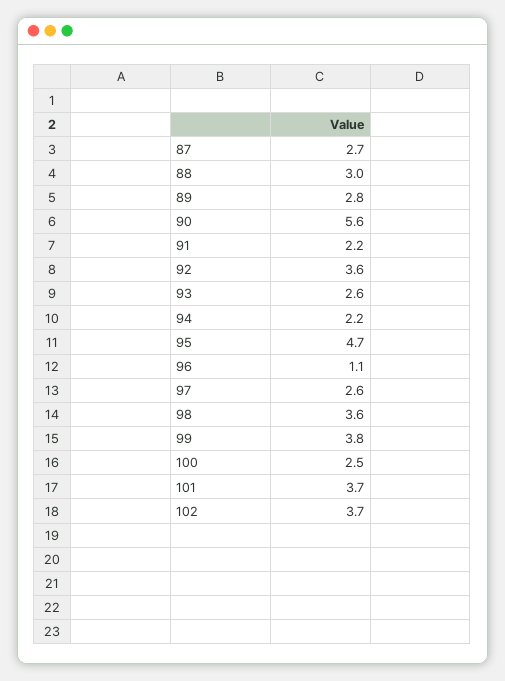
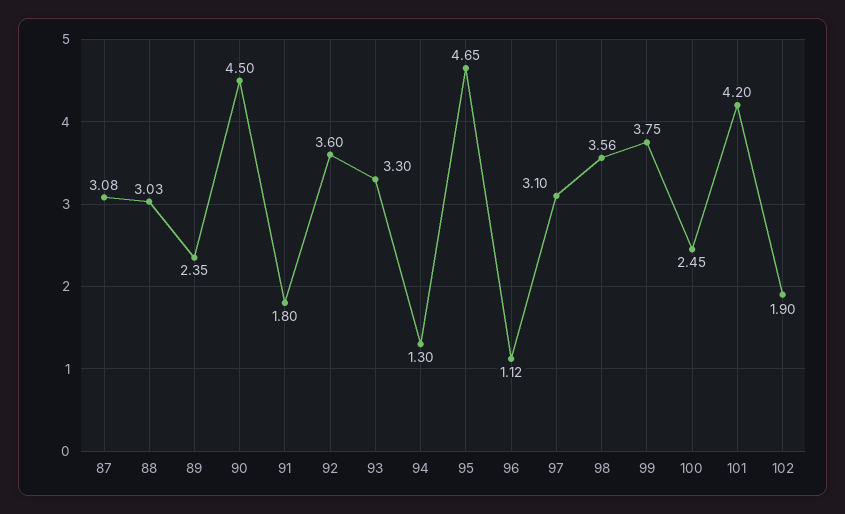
  {
-   "87": 2.7,
+   "87": 3.08,
    "88": 3.03,
-   "89": 2.8,
+   "89": 2.35,
-   "90": 5.6,
+   "90": 4.5,
-   "91": 2.2,
+   "91": 1.8,
    "92": 3.6,
-   "93": 2.6,
+   "93": 3.3,
-   "94": 2.2,
+   "94": 1.3,
    "95": 4.65,
    "96": 1.12,
-   "97": 2.6,
+   "97": 3.1,
    "98": 3.56,
    "99": 3.75,
    "100": 2.45,
-   "101": 3.7,
+   "101": 4.2,
-   "102": 3.7
+   "102": 1.9
  }

